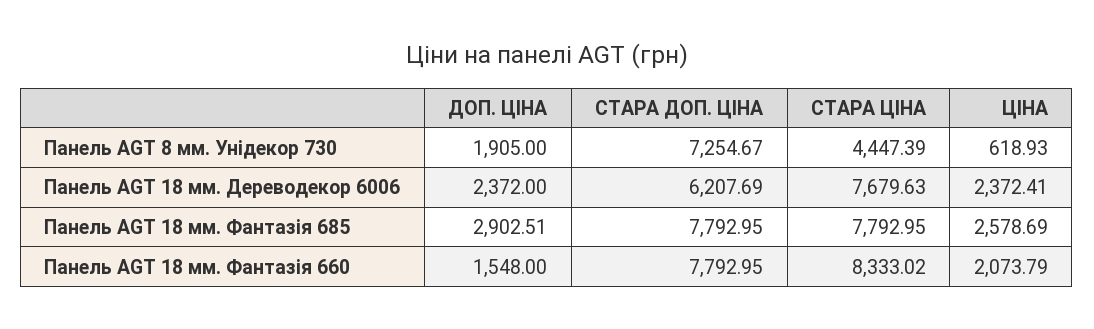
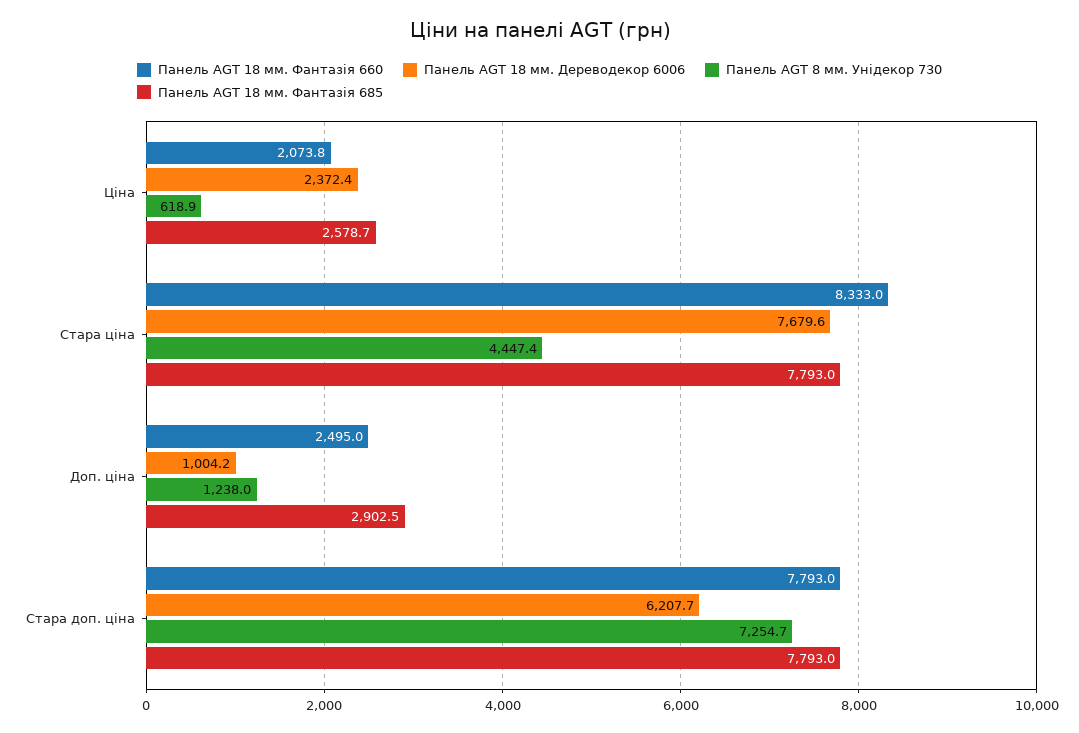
  {
    "Панель AGT 8 мм. Унідекор 730": {
-     "ДОП. ЦІНА": 1905,
+     "ДОП. ЦІНА": 1238,
      "СТАРА ДОП. ЦІНА": 7254.67,
      "СТАРА ЦІНА": 4447.39,
      "ЦІНА": 618.93
    },
    "Панель AGT 18 мм. Дереводекор 6006": {
-     "ДОП. ЦІНА": 2372,
+     "ДОП. ЦІНА": 1004.2,
      "СТАРА ДОП. ЦІНА": 6207.69,
      "СТАРА ЦІНА": 7679.63,
      "ЦІНА": 2372.41
    },
    "Панель AGT 18 мм. Фантазія 685": {
      "ДОП. ЦІНА": 2902.51,
      "СТАРА ДОП. ЦІНА": 7792.95,
      "СТАРА ЦІНА": 7792.95,
      "ЦІНА": 2578.69
    },
    "Панель AGT 18 мм. Фантазія 660": {
-     "ДОП. ЦІНА": 1548,
+     "ДОП. ЦІНА": 2495,
      "СТАРА ДОП. ЦІНА": 7792.95,
      "СТАРА ЦІНА": 8333.02,
      "ЦІНА": 2073.79
    }
  }

